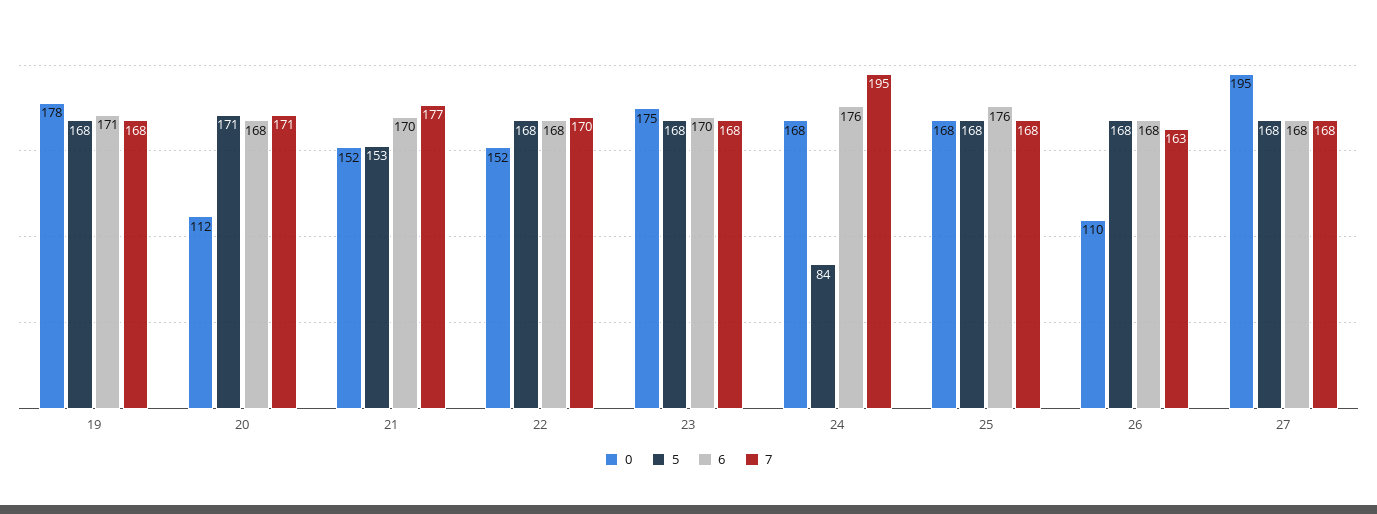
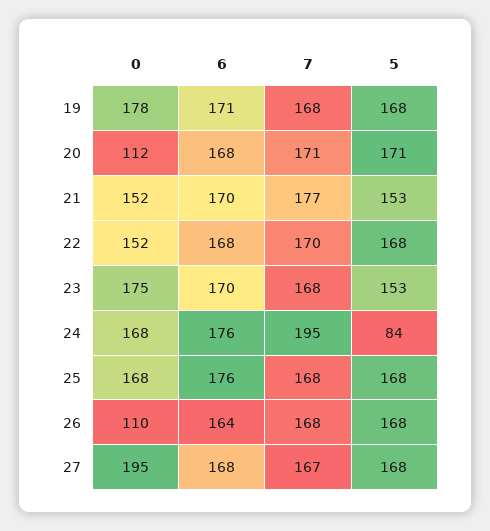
  {
    "0": {
      "19": 178,
      "20": 112,
      "21": 152,
      "22": 152,
      "23": 175,
      "24": 168,
      "25": 168,
      "26": 110,
      "27": 195
    },
    "5": {
      "19": 168,
      "20": 171,
      "21": 153,
      "22": 168,
-     "23": 168,
+     "23": 153,
      "24": 84,
      "25": 168,
      "26": 168,
      "27": 168
    },
    "6": {
      "19": 171,
      "20": 168,
      "21": 170,
      "22": 168,
      "23": 170,
      "24": 176,
      "25": 176,
-     "26": 168,
+     "26": 164,
      "27": 168
    },
    "7": {
      "19": 168,
      "20": 171,
      "21": 177,
      "22": 170,
      "23": 168,
      "24": 195,
      "25": 168,
-     "26": 163,
+     "26": 168,
-     "27": 168
+     "27": 167
    }
  }

